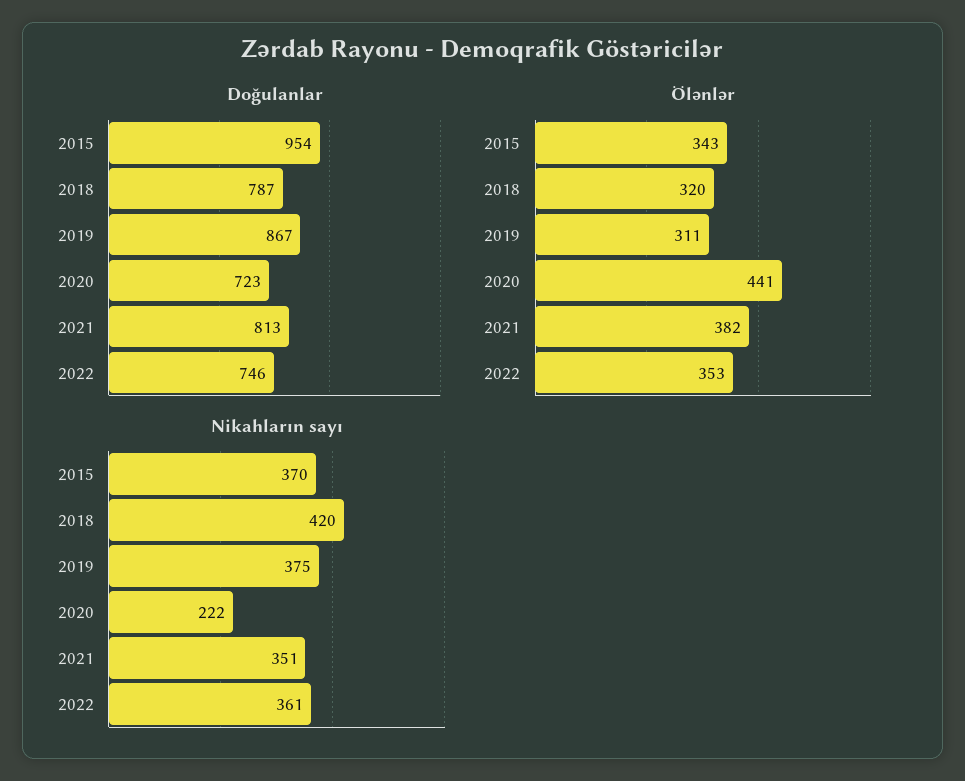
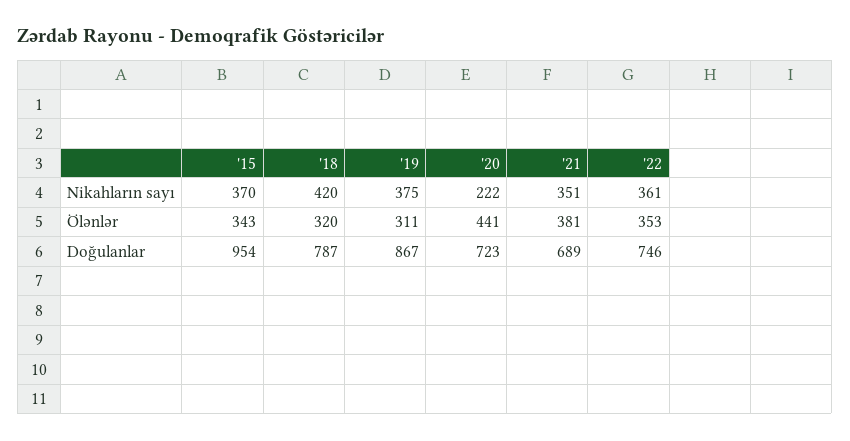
  {
    "Doğulanlar": {
      "2015": 954,
      "2018": 787,
      "2019": 867,
      "2020": 723,
-     "2021": 813,
+     "2021": 689,
      "2022": 746
    },
    "Ölənlər": {
      "2015": 343,
      "2018": 320,
      "2019": 311,
      "2020": 441,
-     "2021": 382,
+     "2021": 381,
      "2022": 353
    },
    "Nikahların sayı": {
      "2015": 370,
      "2018": 420,
      "2019": 375,
      "2020": 222,
      "2021": 351,
      "2022": 361
    }
  }

